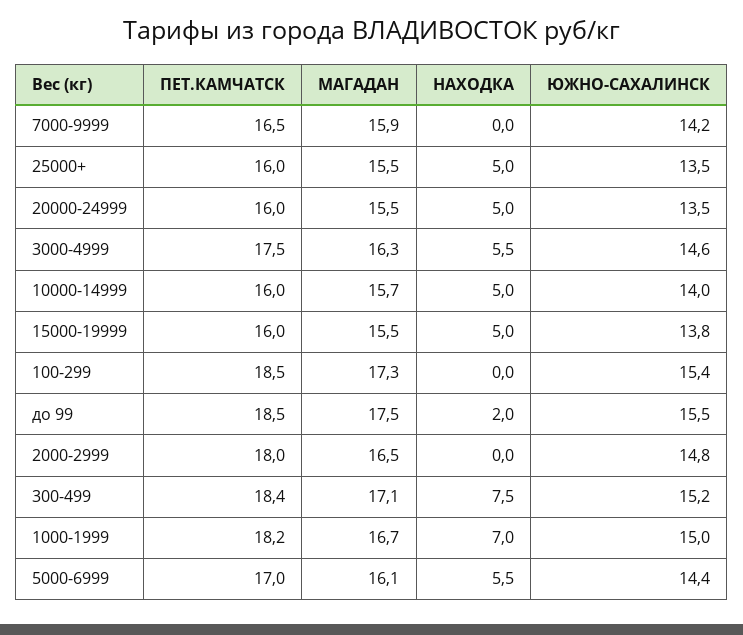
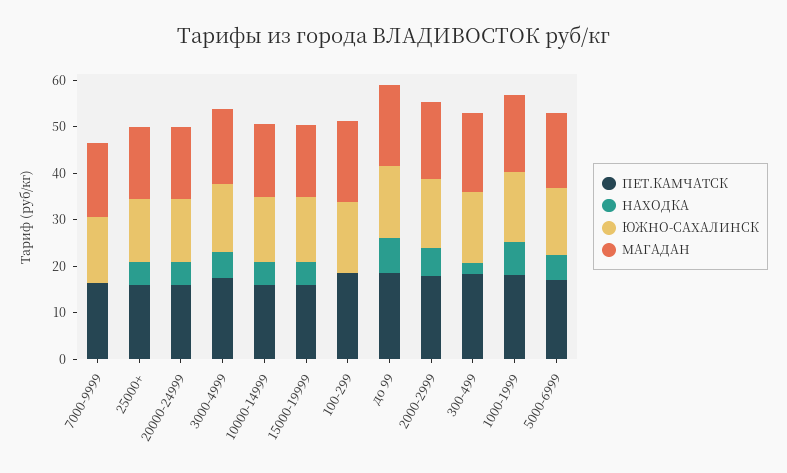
  {
    "ПЕТ.КАМЧАТСК": {
      "7000-9999": 16.5,
      "25000+": 16,
      "20000-24999": 16,
      "3000-4999": 17.5,
      "10000-14999": 16,
      "15000-19999": 16,
      "100-299": 18.5,
      "до 99": 18.5,
      "2000-2999": 18,
      "300-499": 18.4,
      "1000-1999": 18.2,
      "5000-6999": 17
    },
    "МАГАДАН": {
      "7000-9999": 15.9,
      "25000+": 15.5,
      "20000-24999": 15.5,
      "3000-4999": 16.3,
      "10000-14999": 15.7,
      "15000-19999": 15.5,
      "100-299": 17.3,
      "до 99": 17.5,
      "2000-2999": 16.5,
      "300-499": 17.1,
      "1000-1999": 16.7,
      "5000-6999": 16.1
    },
    "НАХОДКА": {
      "7000-9999": 0,
      "25000+": 5,
      "20000-24999": 5,
      "3000-4999": 5.5,
      "10000-14999": 5,
      "15000-19999": 5,
      "100-299": 0,
-     "до 99": 2,
+     "до 99": 8,
-     "2000-2999": 0,
+     "2000-2999": 6,
-     "300-499": 7.5,
+     "300-499": 2,
      "1000-1999": 7,
      "5000-6999": 5.5
    },
    "ЮЖНО-САХАЛИНСК": {
      "7000-9999": 14.2,
      "25000+": 13.5,
      "20000-24999": 13.5,
      "3000-4999": 14.6,
      "10000-14999": 14,
      "15000-19999": 13.8,
      "100-299": 15.4,
      "до 99": 15.5,
      "2000-2999": 14.8,
      "300-499": 15.2,
      "1000-1999": 15,
      "5000-6999": 14.4
    }
  }

